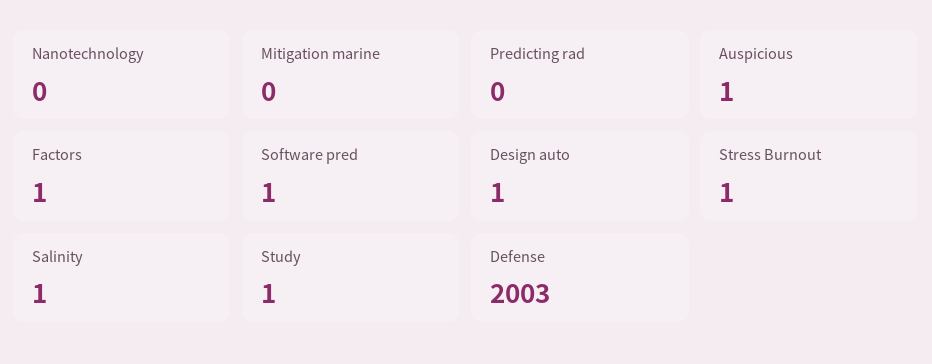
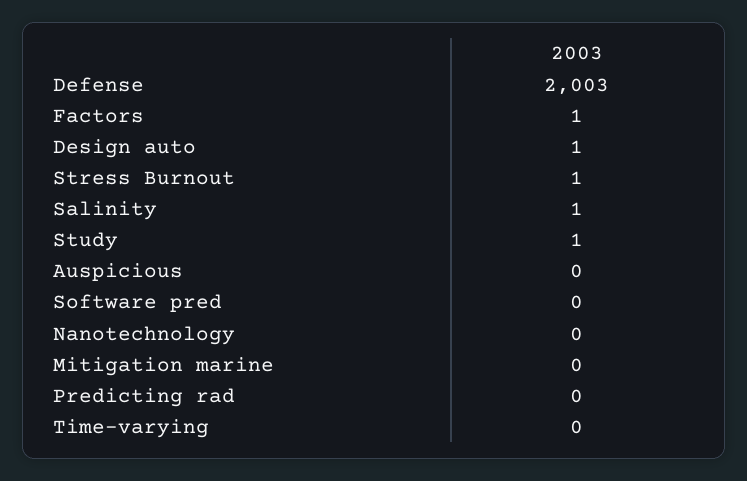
  {
    "Nanotechnology": 0,
    "Mitigation marine": 0,
    "Predicting rad": 0,
-   "Auspicious": 1,
+   "Auspicious": 0,
    "Factors": 1,
-   "Software pred": 1,
+   "Software pred": 0,
    "Design auto": 1,
    "Stress Burnout": 1,
    "Salinity": 1,
    "Study": 1,
-   "Defense": 2003
+   "Defense": 2003,
+   "Time-varying": 0
  }

